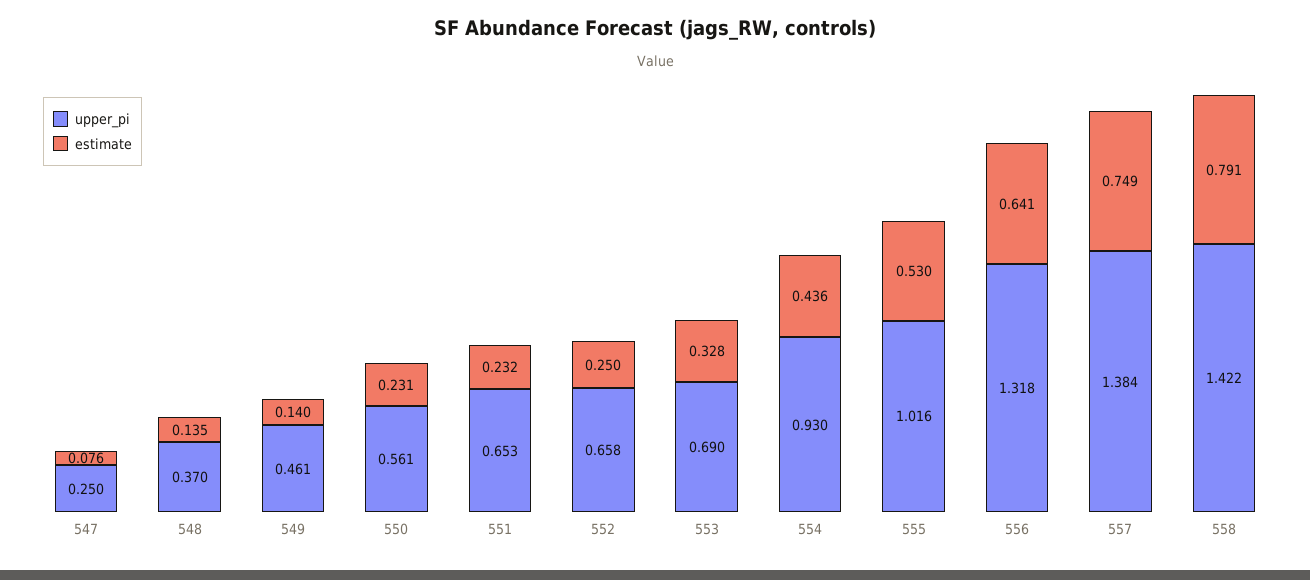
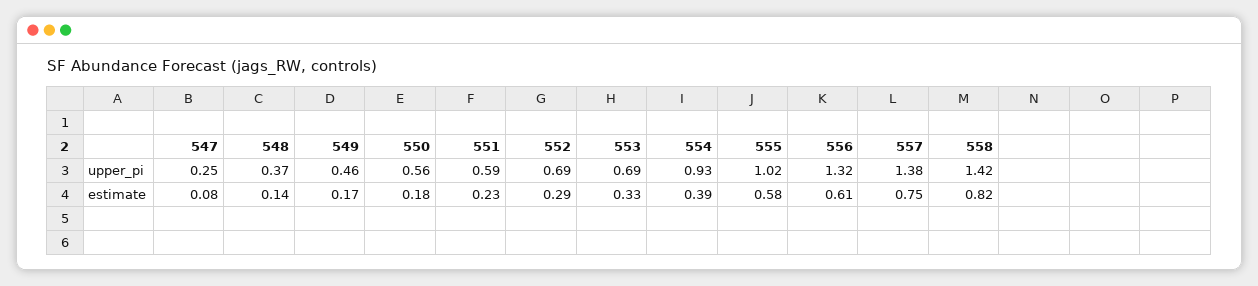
  {
    "upper_pi": {
      "547": 0.25,
      "548": 0.37,
      "549": 0.461,
      "550": 0.561,
-     "551": 0.653,
+     "551": 0.59,
-     "552": 0.658,
+     "552": 0.69,
      "553": 0.69,
      "554": 0.93,
      "555": 1.016,
      "556": 1.318,
      "557": 1.384,
      "558": 1.422
    },
    "estimate": {
      "547": 0.076,
      "548": 0.135,
-     "549": 0.14,
+     "549": 0.17,
-     "550": 0.231,
+     "550": 0.18,
      "551": 0.232,
-     "552": 0.25,
+     "552": 0.29,
      "553": 0.328,
-     "554": 0.436,
+     "554": 0.39,
-     "555": 0.53,
+     "555": 0.58,
-     "556": 0.641,
+     "556": 0.61,
      "557": 0.749,
-     "558": 0.791
+     "558": 0.82
    }
  }

